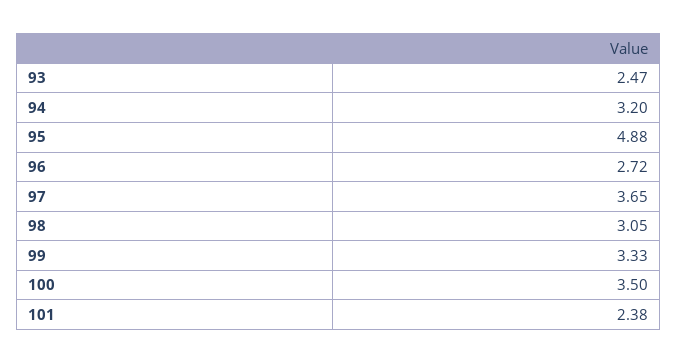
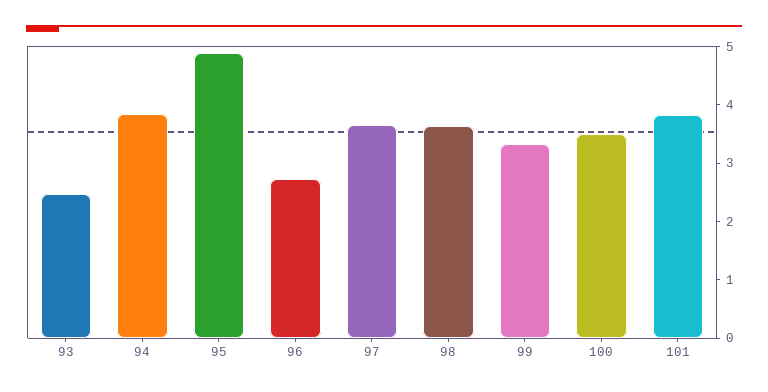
  {
    "93": 2.47,
-   "94": 3.2,
+   "94": 3.8,
    "95": 4.88,
    "96": 2.72,
    "97": 3.65,
-   "98": 3.05,
+   "98": 3.6,
    "99": 3.33,
    "100": 3.5,
-   "101": 2.38
+   "101": 3.8
  }

